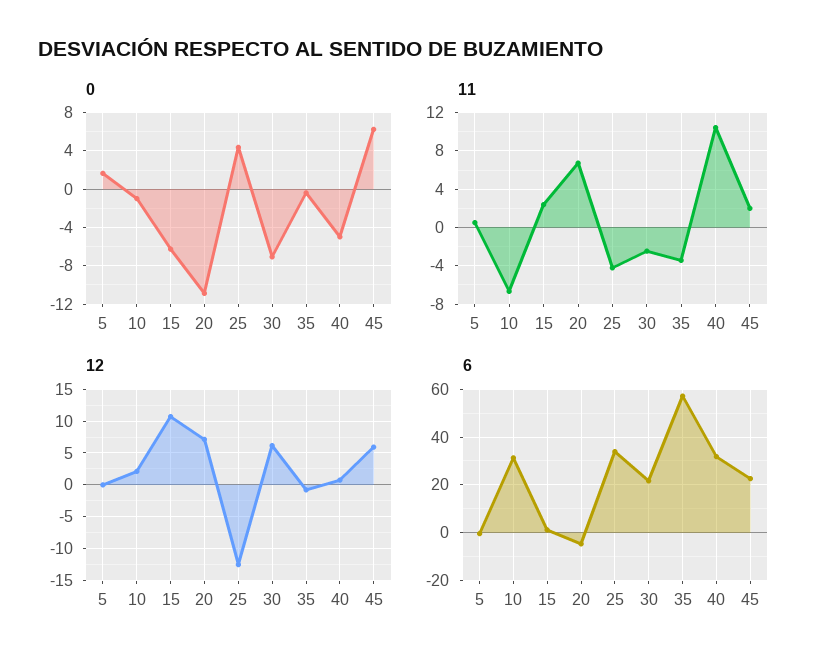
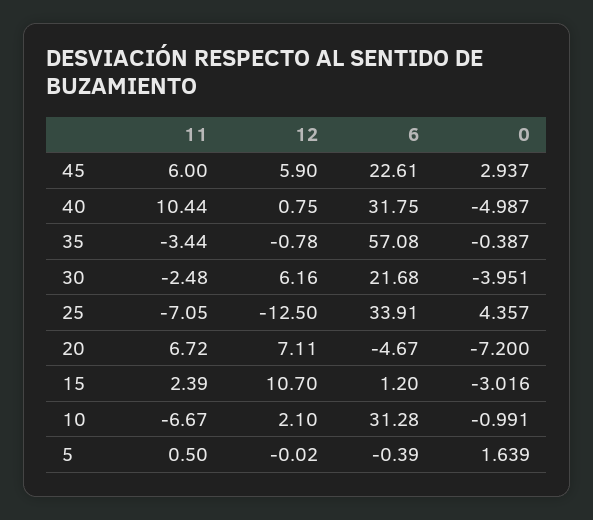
  {
    "0": {
      "5": 1.639,
      "10": -0.991,
-     "15": -6,
+     "15": -3.016,
-     "20": -11,
+     "20": -7.2,
      "25": 4.357,
-     "30": -7,
+     "30": -3.951,
      "35": -0.387,
      "40": -4.987,
-     "45": 6
+     "45": 2.937
    },
    "11": {
      "5": 0.5,
      "10": -6.67,
      "15": 2.39,
      "20": 6.72,
-     "25": -4,
+     "25": -7.05,
      "30": -2.48,
      "35": -3.44,
      "40": 10.44,
-     "45": 2
+     "45": 6
    },
    "12": {
      "5": -0.02,
      "10": 2.1,
      "15": 10.7,
      "20": 7.11,
      "25": -12.5,
      "30": 6.16,
      "35": -0.78,
      "40": 0.75,
      "45": 5.9
    },
    "6": {
      "5": -0.39,
      "10": 31.28,
      "15": 1.2,
      "20": -4.67,
      "25": 33.91,
      "30": 21.68,
      "35": 57.08,
      "40": 31.75,
      "45": 22.61
    }
  }

